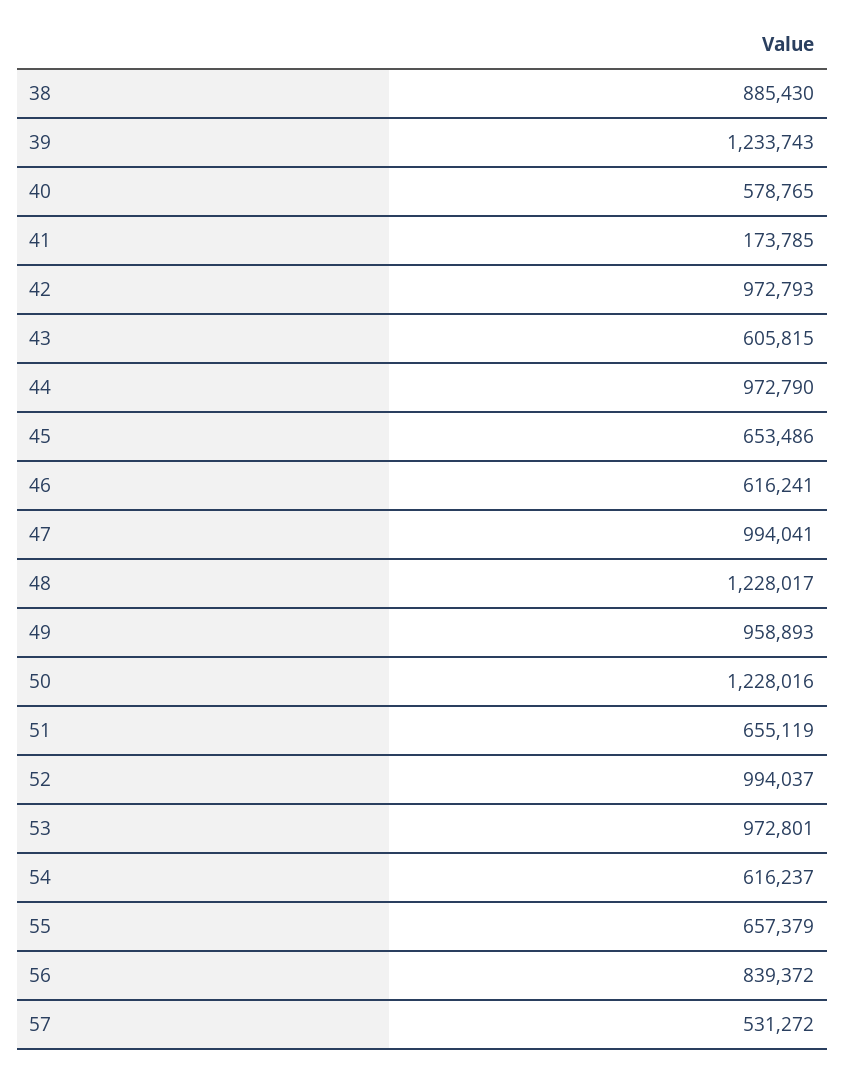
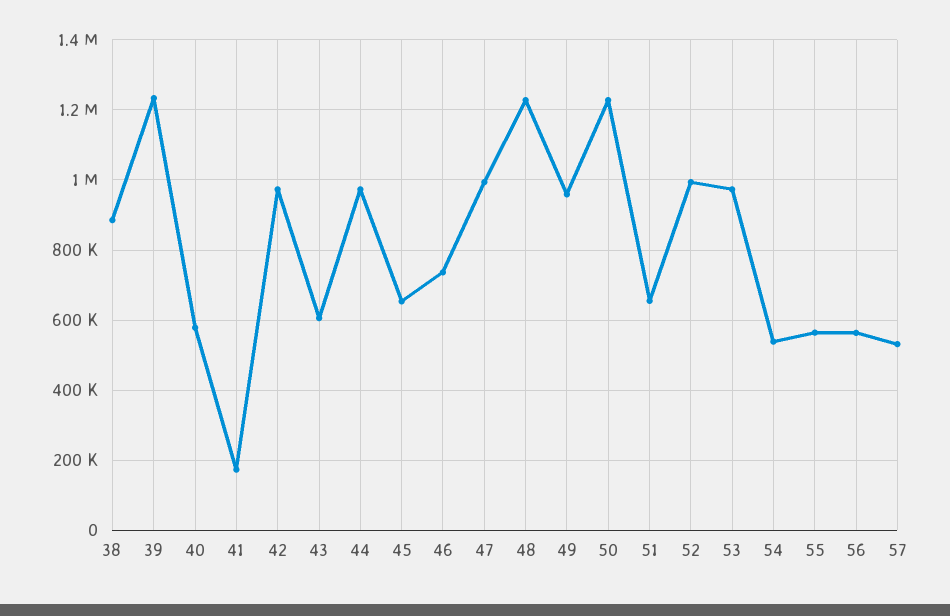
  {
    "38": 885430,
    "39": 1233743,
    "40": 578765,
    "41": 173785,
    "42": 972793,
    "43": 605815,
    "44": 972790,
    "45": 653486,
-   "46": 616241,
+   "46": 740000,
    "47": 994041,
    "48": 1228017,
    "49": 958893,
    "50": 1228016,
    "51": 655119,
    "52": 994037,
    "53": 972801,
-   "54": 616237,
+   "54": 540000,
-   "55": 657379,
+   "55": 560000,
-   "56": 839372,
+   "56": 560000,
    "57": 531272
  }

